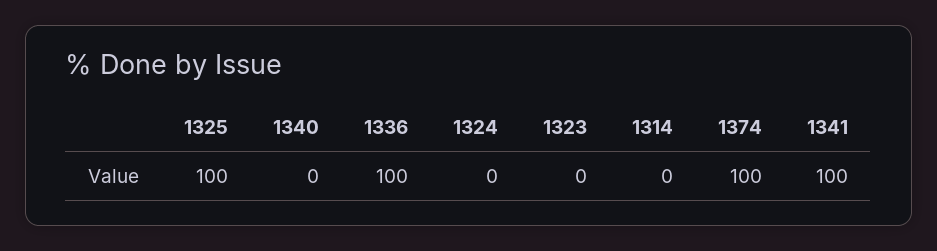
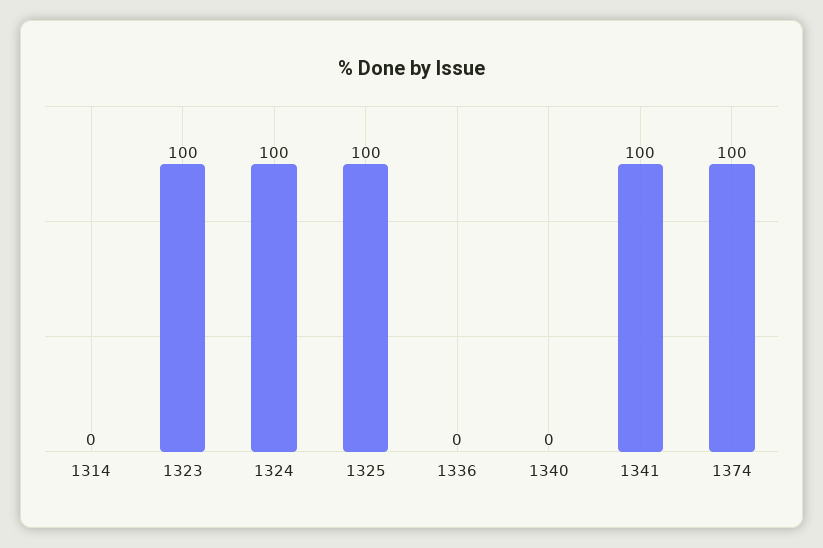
  {
    "1325": 100,
    "1340": 0,
-   "1336": 100,
+   "1336": 0,
-   "1324": 0,
+   "1324": 100,
-   "1323": 0,
+   "1323": 100,
    "1314": 0,
    "1374": 100,
    "1341": 100
  }

